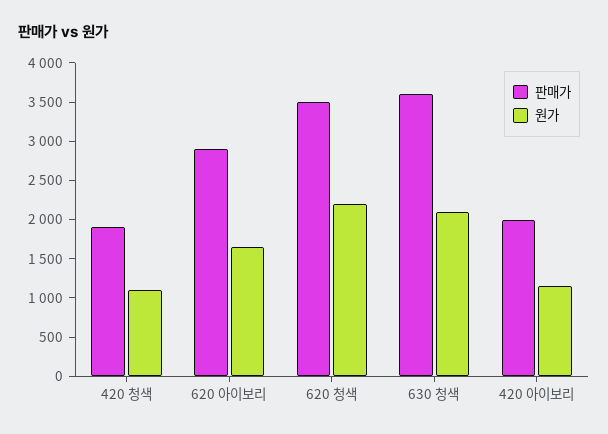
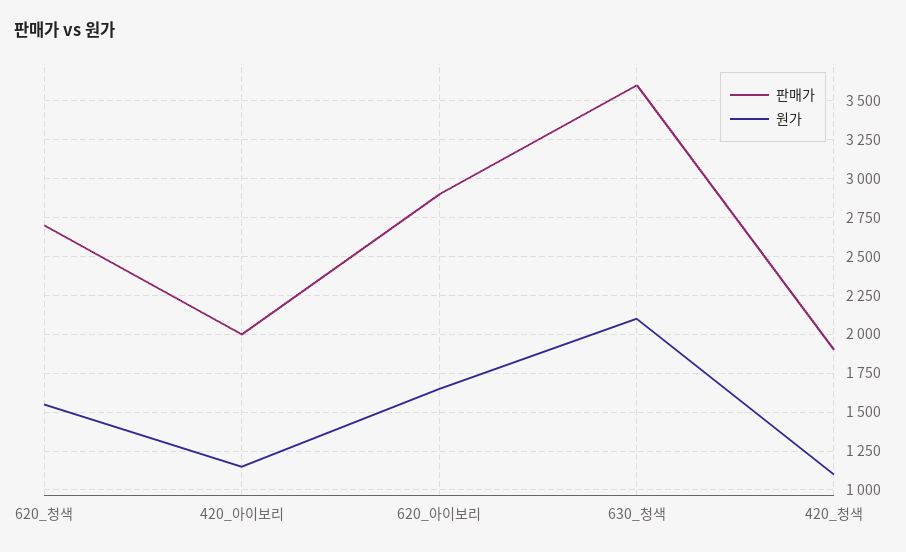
  {
    "판매가": {
      "420 청색": 1900,
      "620 아이보리": 2900,
-     "620 청색": 3500,
+     "620 청색": 2700,
      "630 청색": 3600,
      "420 아이보리": 2000
    },
    "원가": {
      "420 청색": 1100,
      "620 아이보리": 1650,
-     "620 청색": 2250,
+     "620 청색": 1550,
      "630 청색": 2100,
      "420 아이보리": 1150
    }
  }

